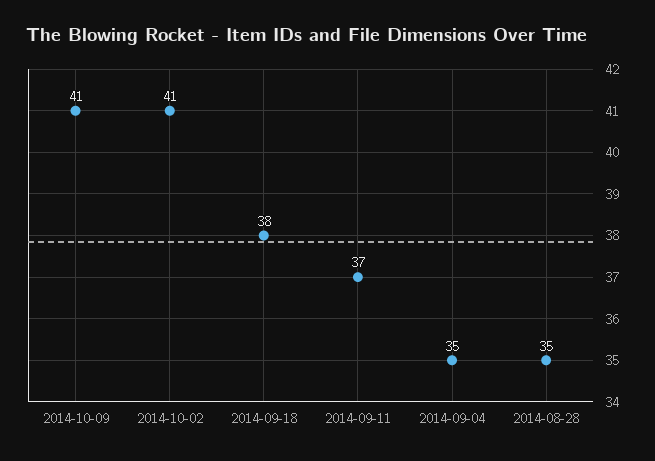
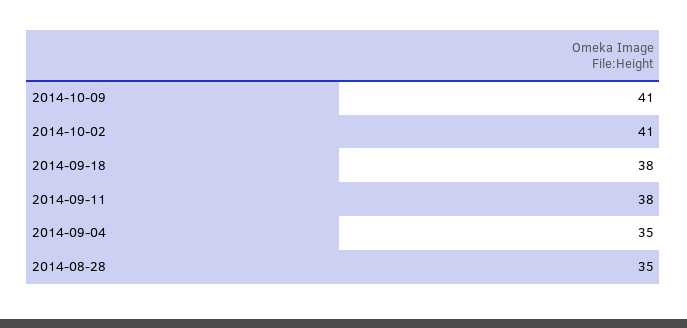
  {
    "2014-10-09": 41,
    "2014-10-02": 41,
    "2014-09-18": 38,
-   "2014-09-11": 37,
+   "2014-09-11": 38,
    "2014-09-04": 35,
    "2014-08-28": 35
  }

